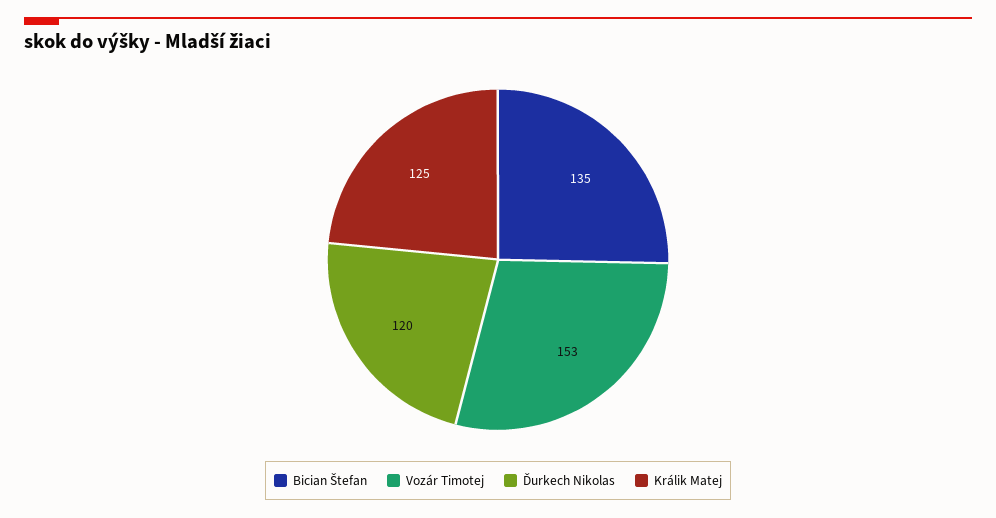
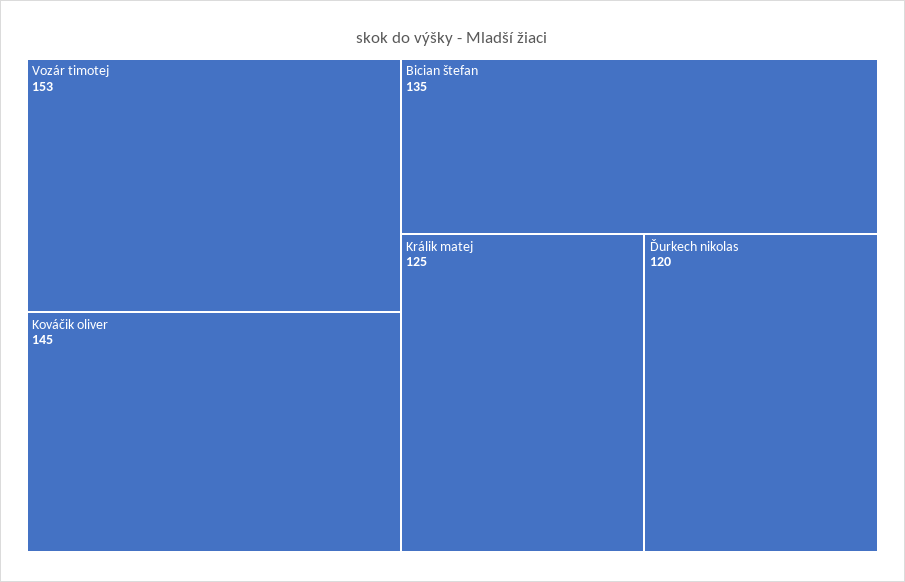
  {
    "Bician Štefan": 135,
    "Vozár Timotej": 153,
    "Ďurkech Nikolas": 120,
-   "Králik Matej": 125
+   "Králik Matej": 125,
+   "Kováčik oliver": 145
  }

